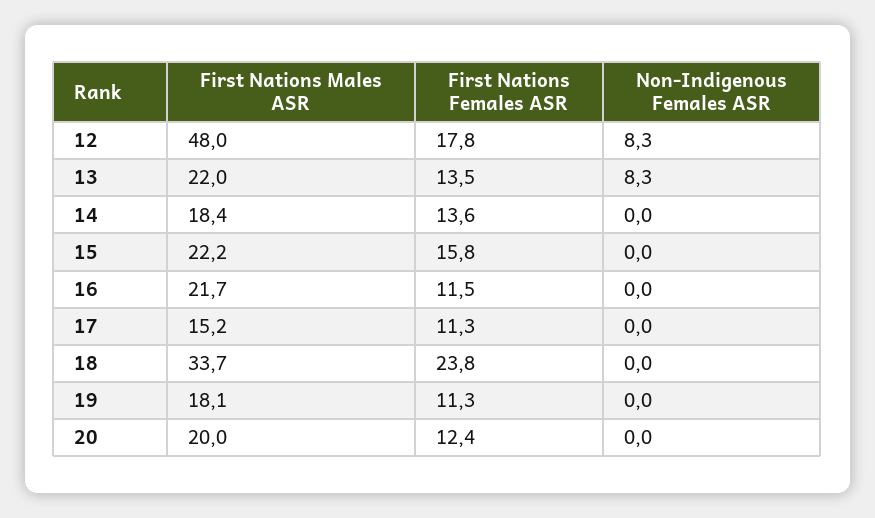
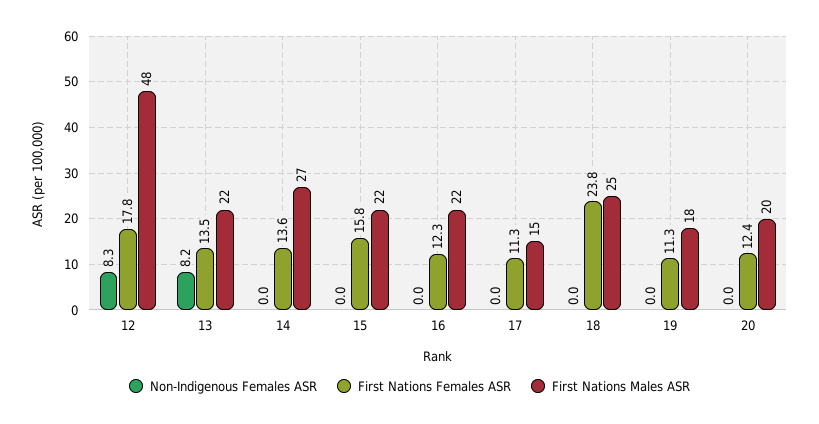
  {
    "First Nations Males ASR": {
      "12": 48,
      "13": 22,
-     "14": 18.4,
+     "14": 27,
      "15": 22.2,
      "16": 21.7,
      "17": 15.2,
-     "18": 33.7,
+     "18": 25,
      "19": 18.1,
      "20": 20
    },
    "First Nations Females ASR": {
      "12": 17.8,
      "13": 13.5,
      "14": 13.6,
      "15": 15.8,
-     "16": 11.5,
+     "16": 12.3,
      "17": 11.3,
      "18": 23.8,
      "19": 11.3,
      "20": 12.4
    },
    "Non-Indigenous Females ASR": {
      "12": 8.3,
-     "13": 8.3,
+     "13": 8.2,
      "14": 0,
      "15": 0,
      "16": 0,
      "17": 0,
      "18": 0,
      "19": 0,
      "20": 0
    }
  }

